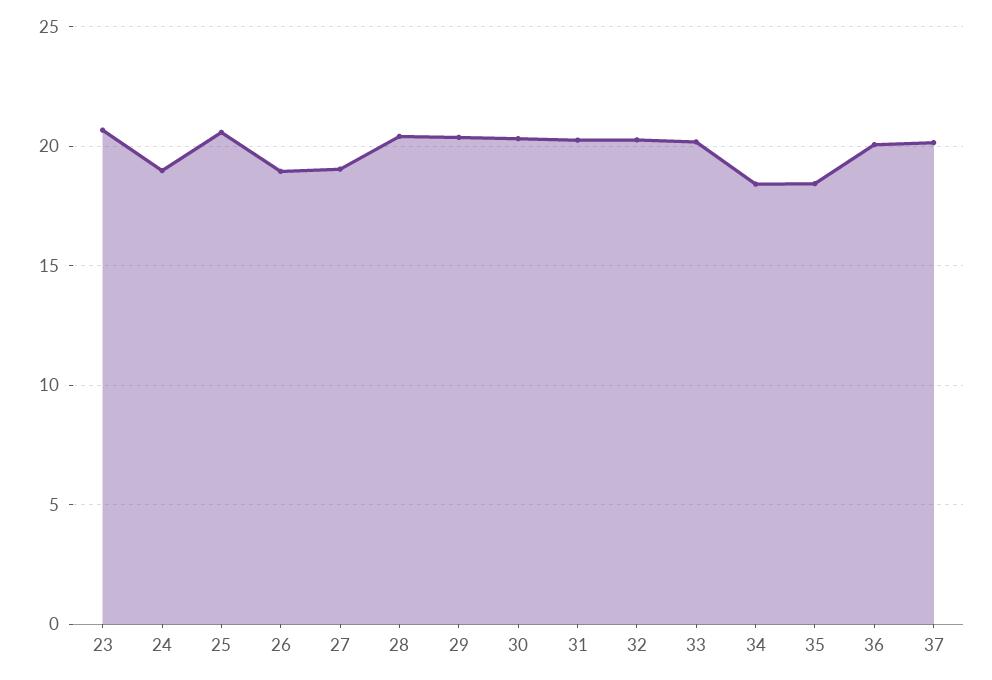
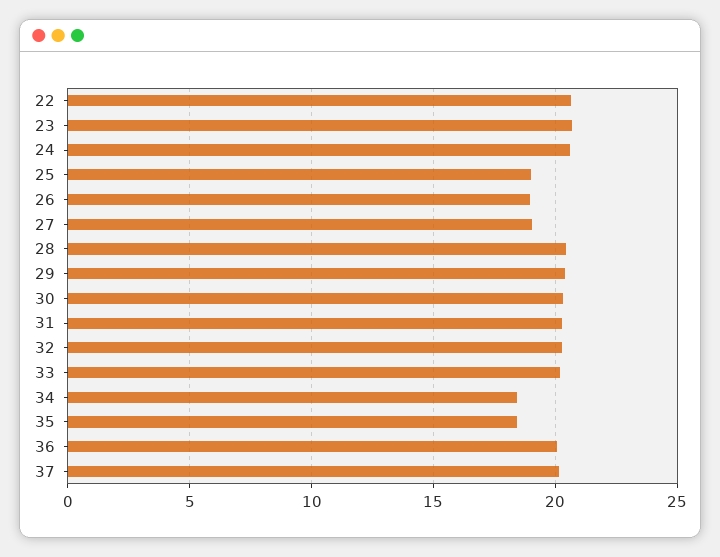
  {
    "23": 20.5,
-   "24": 19,
+   "24": 20.5,
-   "25": 20.5,
+   "25": 19,
    "26": 19,
    "27": 19,
    "28": 20.5,
    "29": 20.5,
    "30": 20.5,
    "31": 20.5,
    "32": 20.5,
    "33": 20,
    "34": 18.5,
    "35": 18.5,
    "36": 20,
-   "37": 20
+   "37": 20,
+   "22": 20.5
  }

